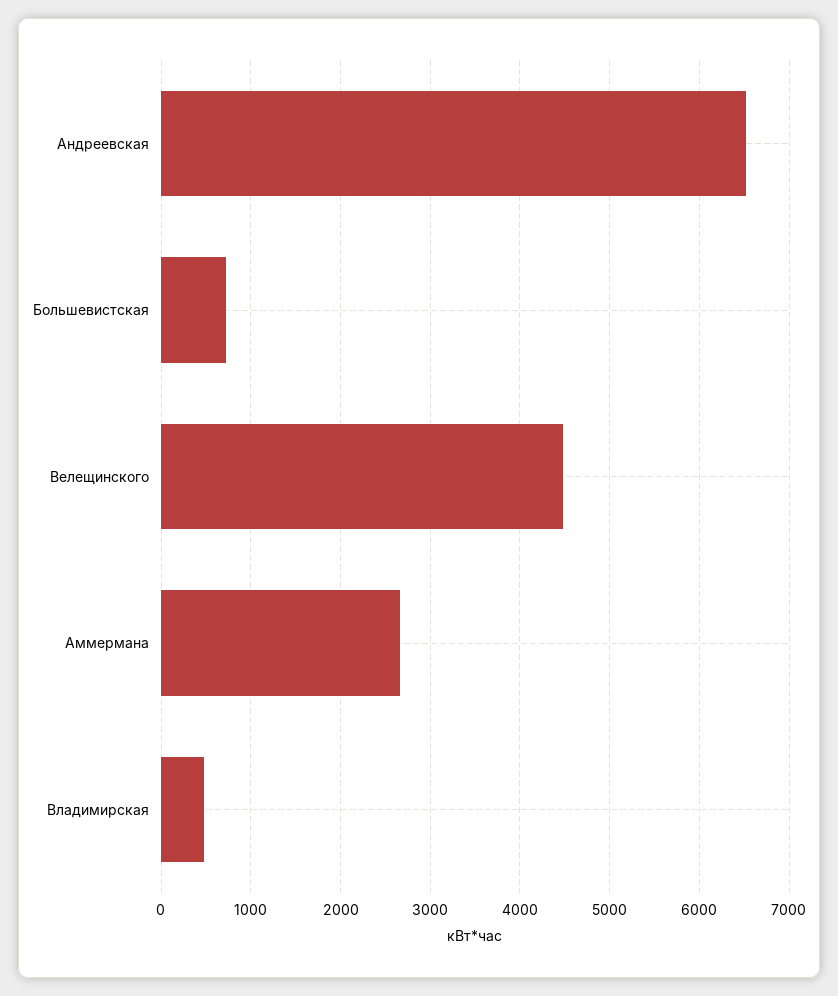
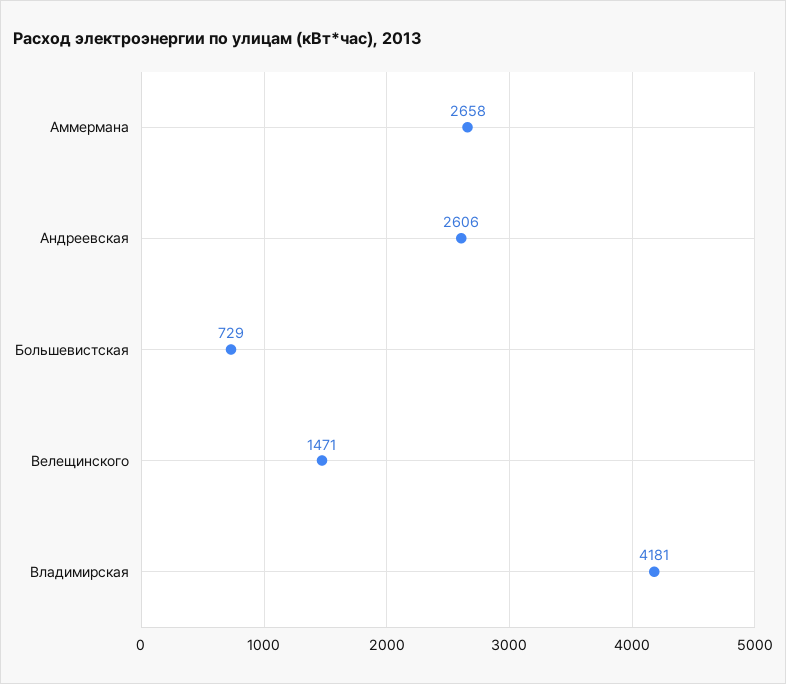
  {
-   "Андреевская": 6500,
+   "Андреевская": 2606,
    "Большевистская": 729,
-   "Велещинского": 4500,
+   "Велещинского": 1471,
    "Аммермана": 2658,
-   "Владимирская": 500
+   "Владимирская": 4181
  }

